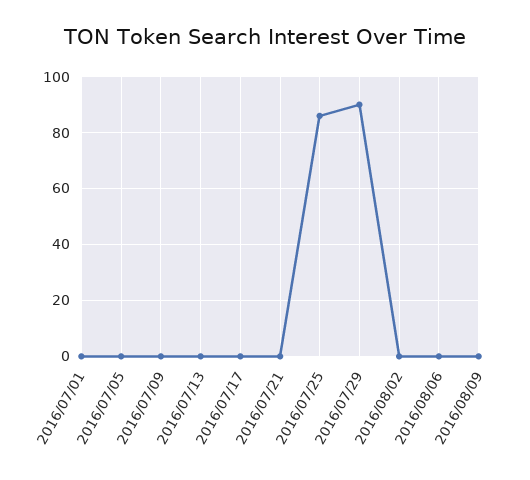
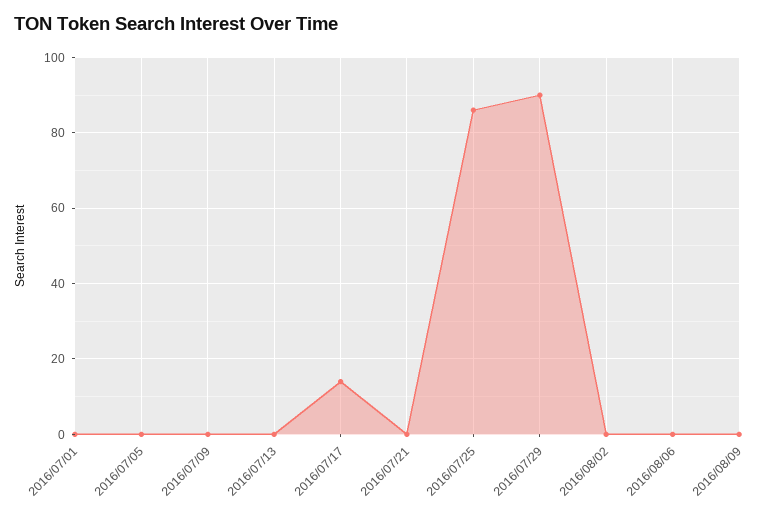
  {
    "2016/07/01": 0,
    "2016/07/05": 0,
    "2016/07/09": 0,
    "2016/07/13": 0,
-   "2016/07/17": 0,
+   "2016/07/17": 15,
    "2016/07/21": 0,
    "2016/07/25": 85,
    "2016/07/29": 90,
    "2016/08/02": 0,
    "2016/08/06": 0,
    "2016/08/09": 0
  }

